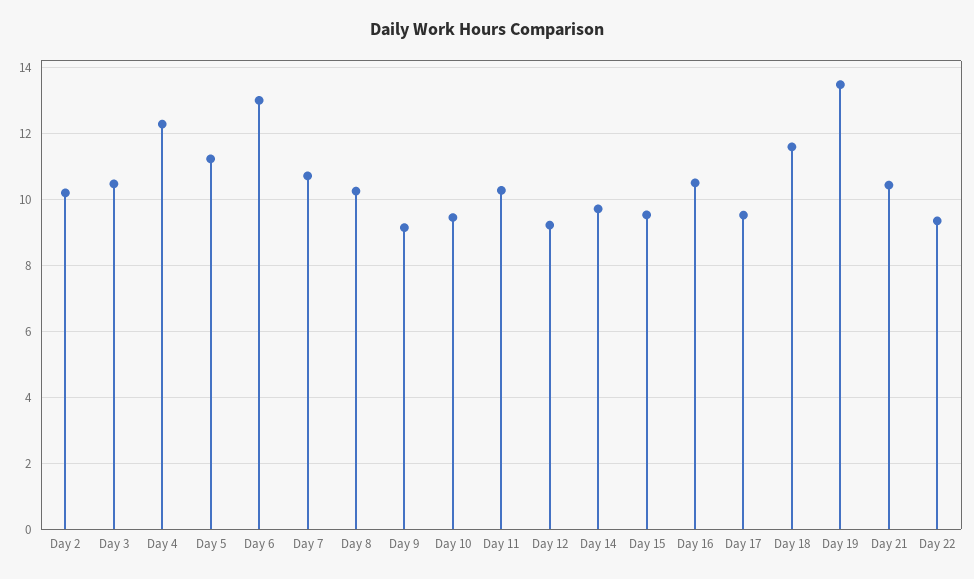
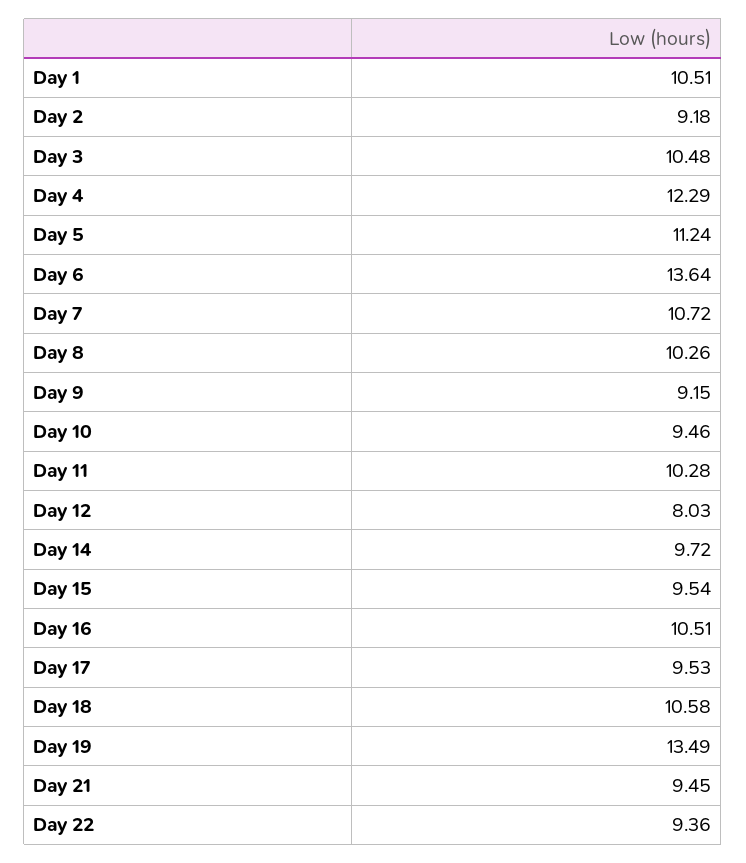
  {
-   "Day 2": 10.2,
+   "Day 2": 9.18,
    "Day 3": 10.48,
    "Day 4": 12.29,
    "Day 5": 11.24,
-   "Day 6": 13,
+   "Day 6": 13.64,
    "Day 7": 10.72,
    "Day 8": 10.26,
    "Day 9": 9.15,
    "Day 10": 9.46,
    "Day 11": 10.28,
-   "Day 12": 9.2,
+   "Day 12": 8.03,
    "Day 14": 9.72,
    "Day 15": 9.54,
    "Day 16": 10.51,
    "Day 17": 9.53,
-   "Day 18": 11.6,
+   "Day 18": 10.58,
    "Day 19": 13.49,
-   "Day 21": 10.4,
+   "Day 21": 9.45,
-   "Day 22": 9.36
+   "Day 22": 9.36,
+   "Day 1": 10.51
  }

